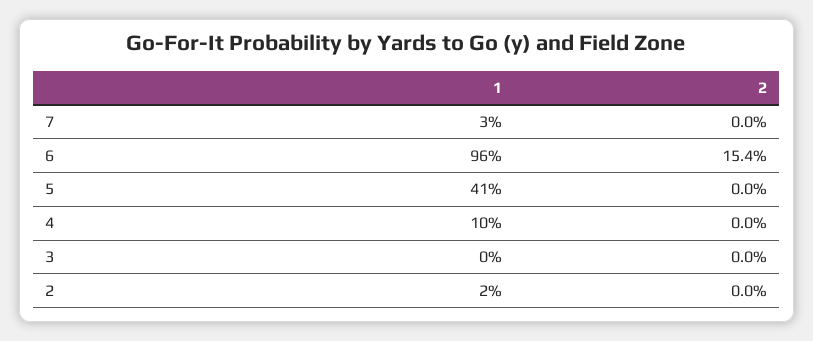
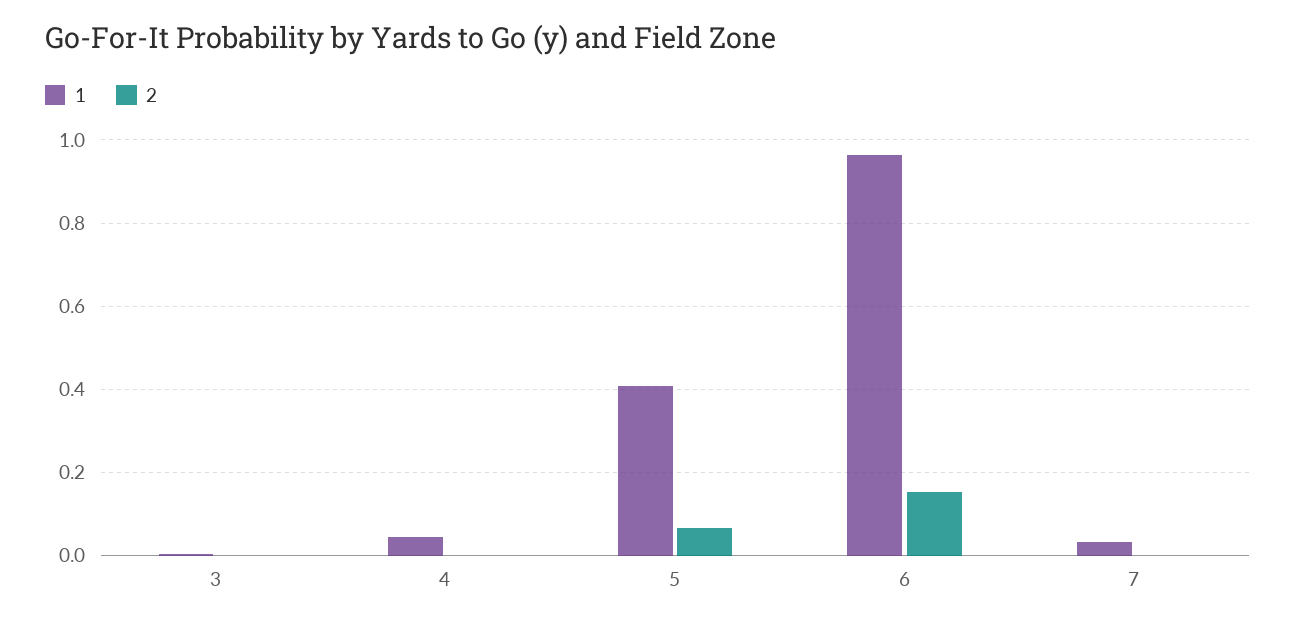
  {
    "1": {
      "7": 0.03,
      "6": 0.96,
      "5": 0.41,
-     "4": 0.1,
+     "4": 0.04,
-     "3": 0,
+     "3": 0
-     "2": 0.02
    },
    "2": {
      "7": 0,
      "6": 0.154,
-     "5": 0,
+     "5": 0.06,
      "4": 0,
-     "3": 0,
+     "3": 0
-     "2": 0
    }
  }

